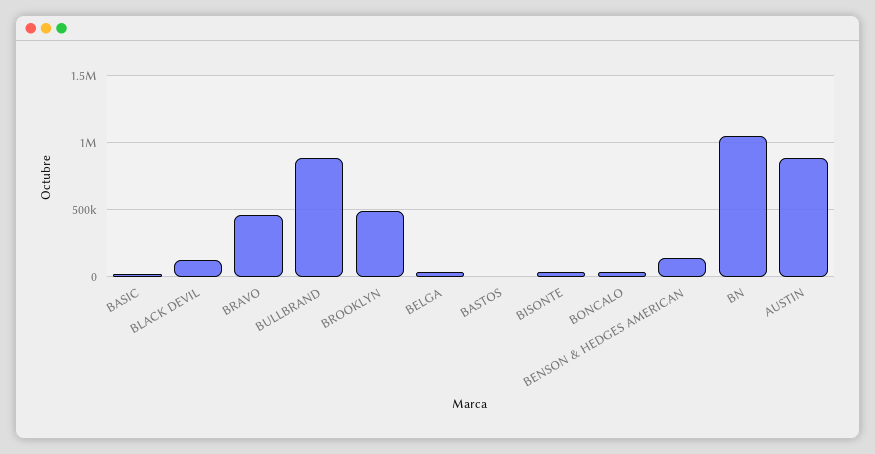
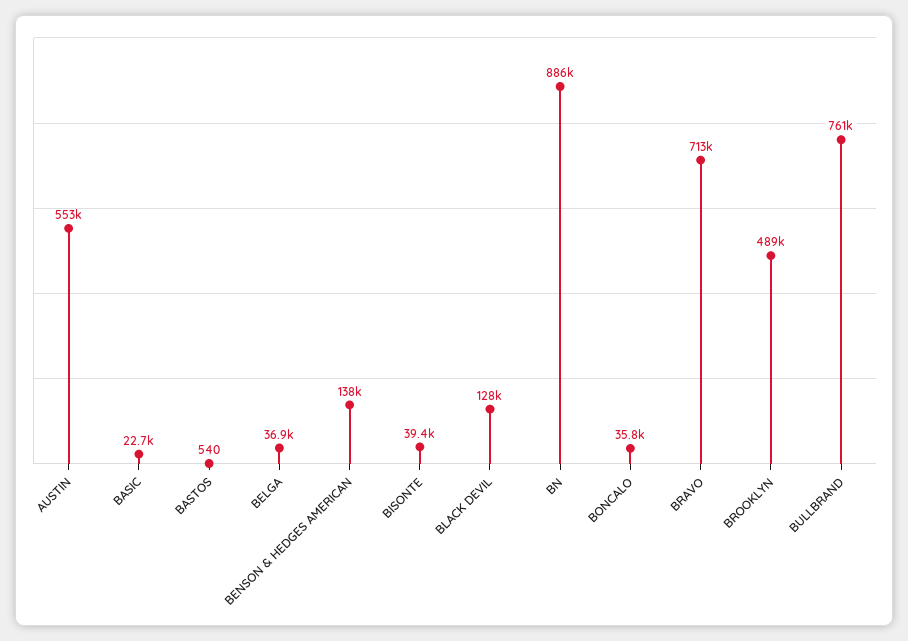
  {
    "BASIC": 22700,
    "BLACK DEVIL": 128000,
-   "BRAVO": 450000,
+   "BRAVO": 713000,
-   "BULLBRAND": 900000,
+   "BULLBRAND": 761000,
    "BROOKLYN": 489000,
    "BELGA": 36900,
    "BASTOS": 540,
    "BISONTE": 39400,
    "BONCALO": 35800,
    "BENSON & HEDGES AMERICAN": 138000,
-   "BN": 1050000,
+   "BN": 886000,
-   "AUSTIN": 900000
+   "AUSTIN": 553000
  }

